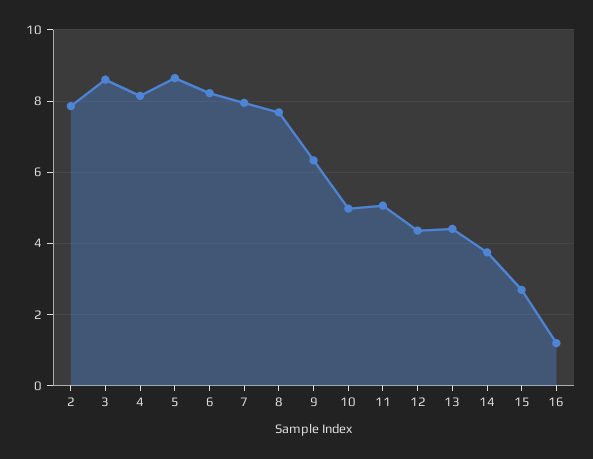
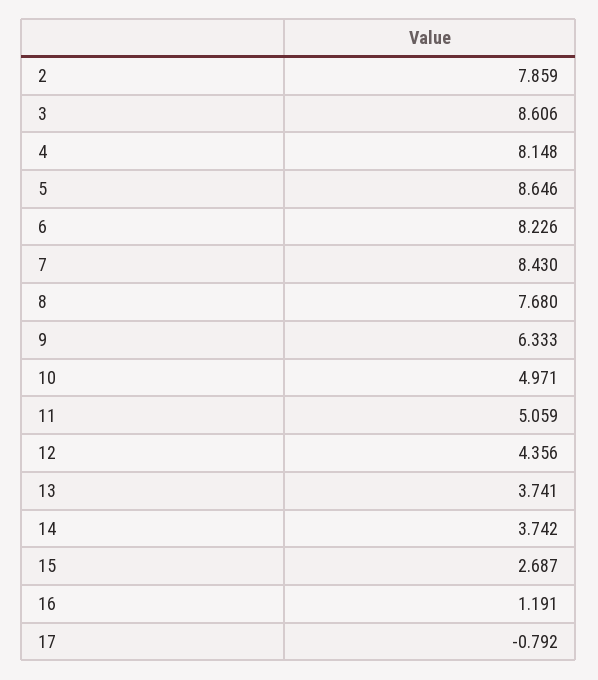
  {
    "2": 7.859,
    "3": 8.606,
    "4": 8.148,
    "5": 8.646,
    "6": 8.226,
-   "7": 8,
+   "7": 8.43,
    "8": 7.68,
    "9": 6.333,
    "10": 4.971,
    "11": 5.059,
    "12": 4.356,
-   "13": 4.4,
+   "13": 3.741,
    "14": 3.742,
    "15": 2.687,
-   "16": 1.191
+   "16": 1.191,
+   "17": -0.792
  }

